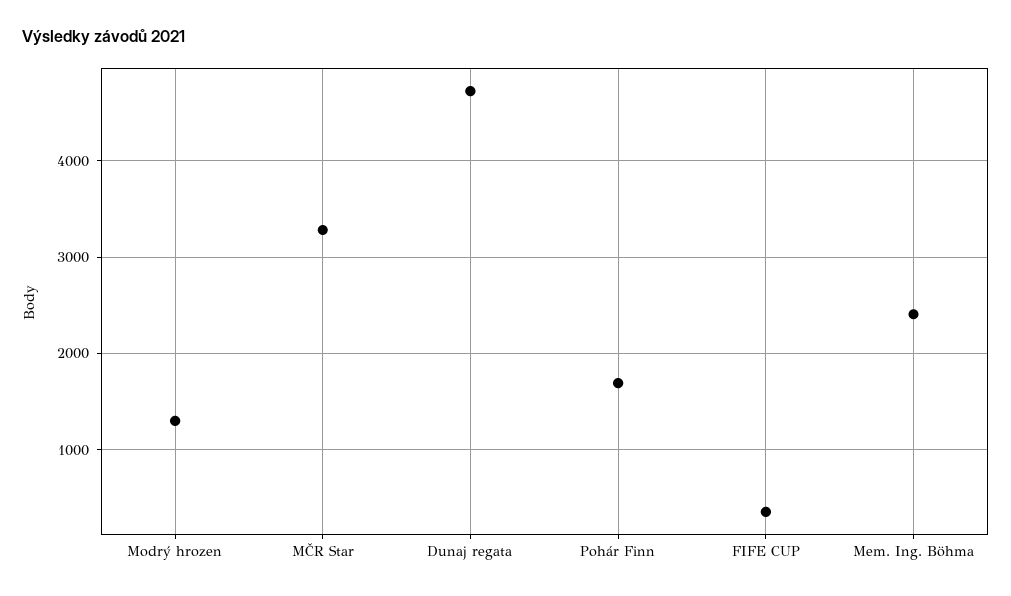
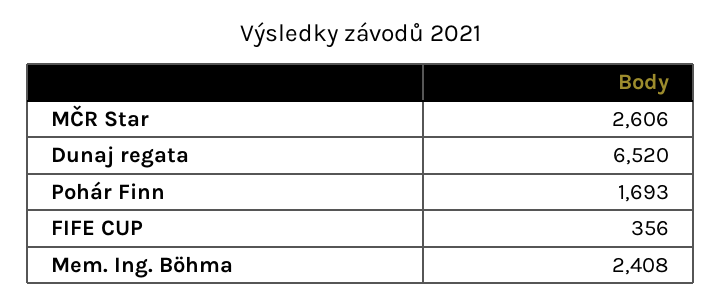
  {
-   "Modrý hrozen": 1300,
-   "MČR Star": 3300,
+   "MČR Star": 2606,
-   "Dunaj regata": 4700,
+   "Dunaj regata": 6520,
    "Pohár Finn": 1693,
    "FIFE CUP": 356,
    "Mem. Ing. Böhma": 2408
  }

